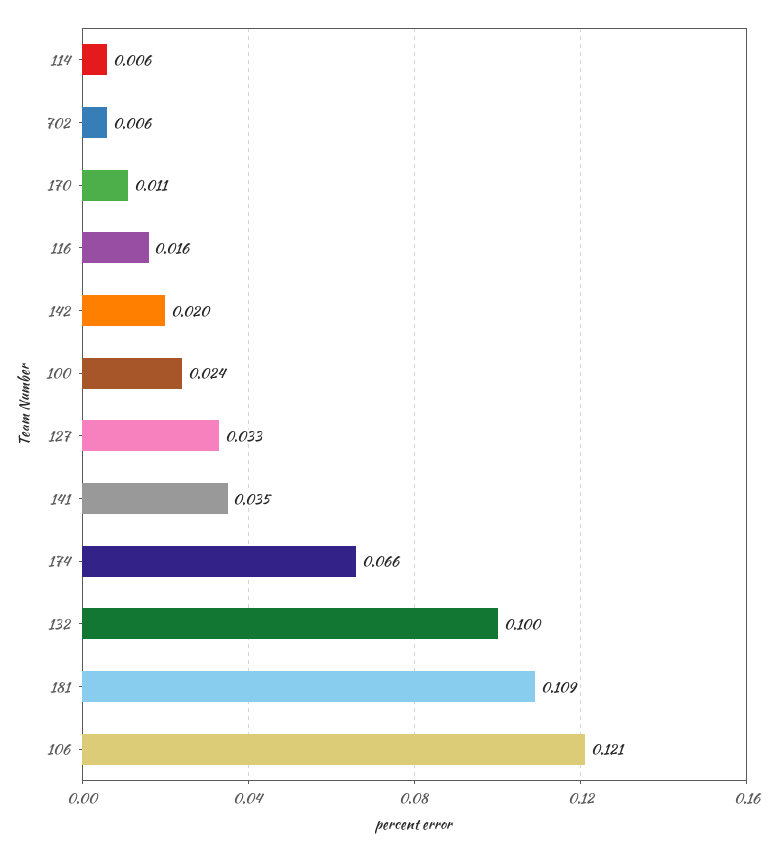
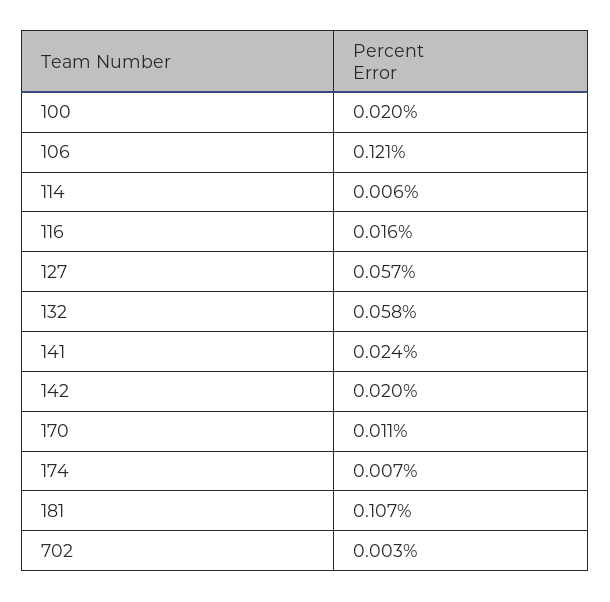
  {
    "114": 0.006,
-   "702": 0.006,
+   "702": 0.003,
    "170": 0.011,
    "116": 0.016,
    "142": 0.02,
-   "100": 0.024,
+   "100": 0.02,
-   "127": 0.033,
+   "127": 0.057,
-   "141": 0.035,
+   "141": 0.024,
-   "174": 0.066,
+   "174": 0.007,
-   "132": 0.1,
+   "132": 0.058,
-   "181": 0.109,
+   "181": 0.107,
    "106": 0.121
  }

